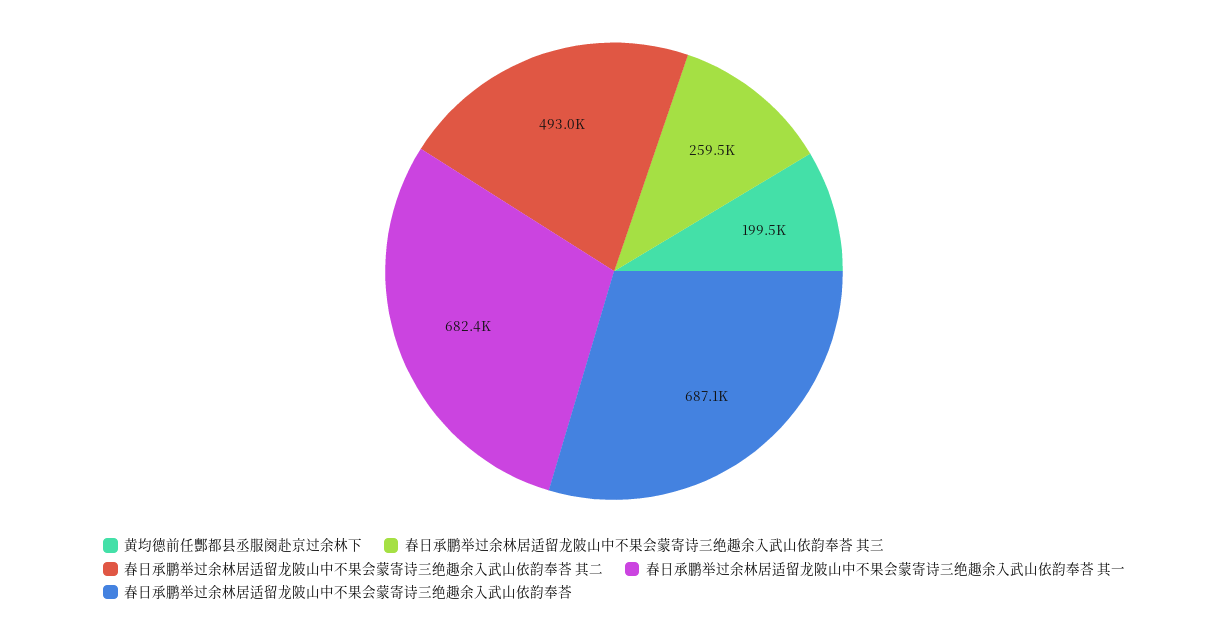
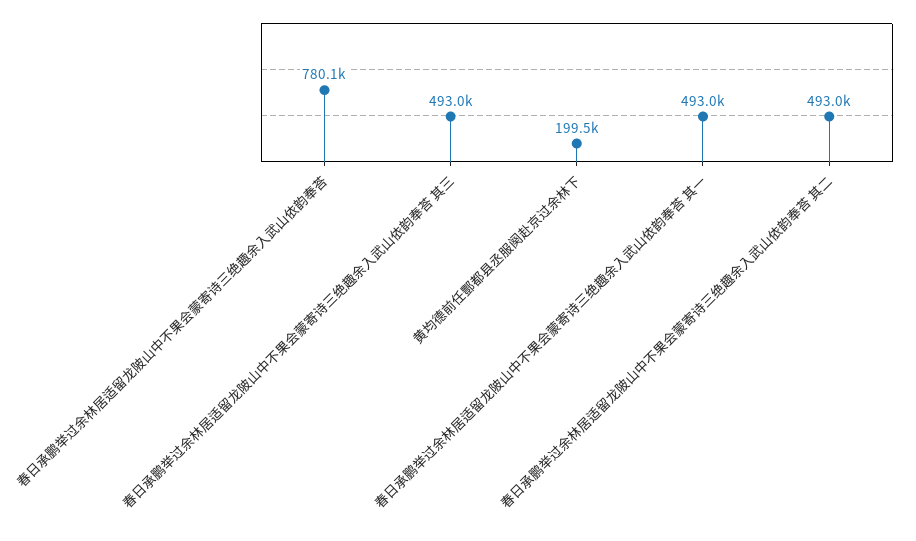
  {
    "黄均德前任酆都县丞服阕赴京过余林下": 199500,
-   "春日承鹏举过余林居适留龙陂山中不果会蒙寄诗三绝趣余入武山依韵奉荅 其三": 259500,
+   "春日承鹏举过余林居适留龙陂山中不果会蒙寄诗三绝趣余入武山依韵奉荅 其三": 493000,
    "春日承鹏举过余林居适留龙陂山中不果会蒙寄诗三绝趣余入武山依韵奉荅 其二": 493000,
-   "春日承鹏举过余林居适留龙陂山中不果会蒙寄诗三绝趣余入武山依韵奉荅 其一": 682400,
+   "春日承鹏举过余林居适留龙陂山中不果会蒙寄诗三绝趣余入武山依韵奉荅 其一": 493000,
-   "春日承鹏举过余林居适留龙陂山中不果会蒙寄诗三绝趣余入武山依韵奉荅": 687100
+   "春日承鹏举过余林居适留龙陂山中不果会蒙寄诗三绝趣余入武山依韵奉荅": 780100
  }

